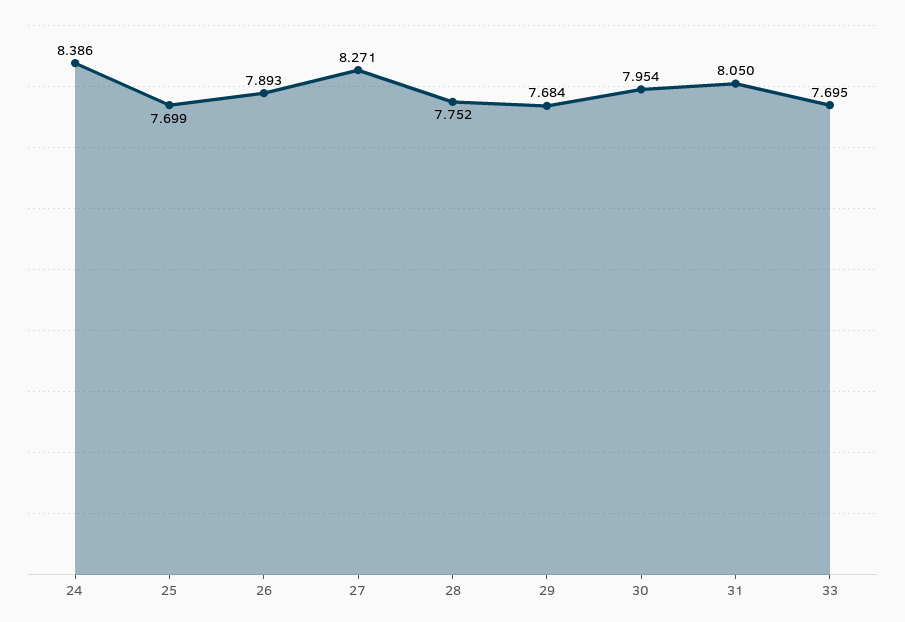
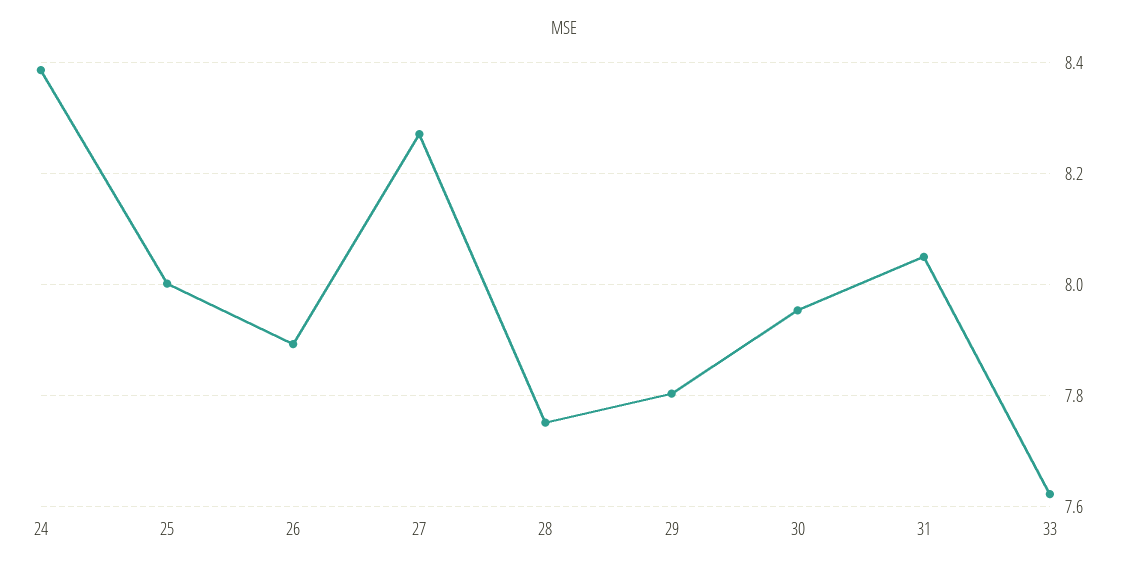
  {
    "24": 8.386,
-   "25": 7.699,
+   "25": 8,
    "26": 7.893,
    "27": 8.271,
    "28": 7.752,
-   "29": 7.684,
+   "29": 7.8,
    "30": 7.954,
    "31": 8.05,
-   "33": 7.695
+   "33": 7.62
  }

